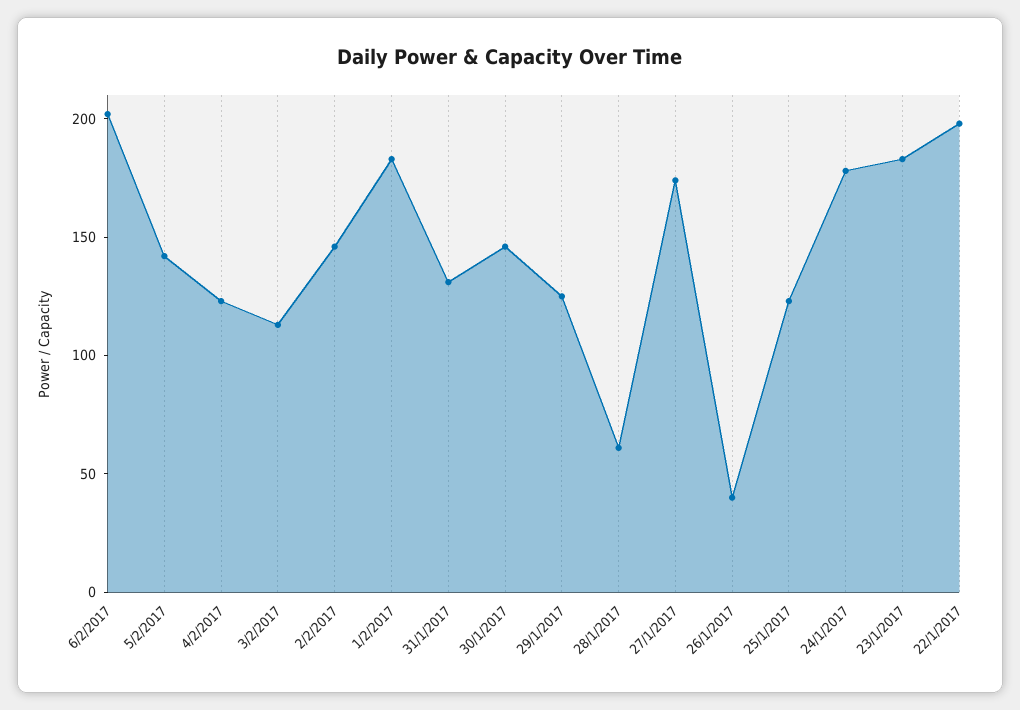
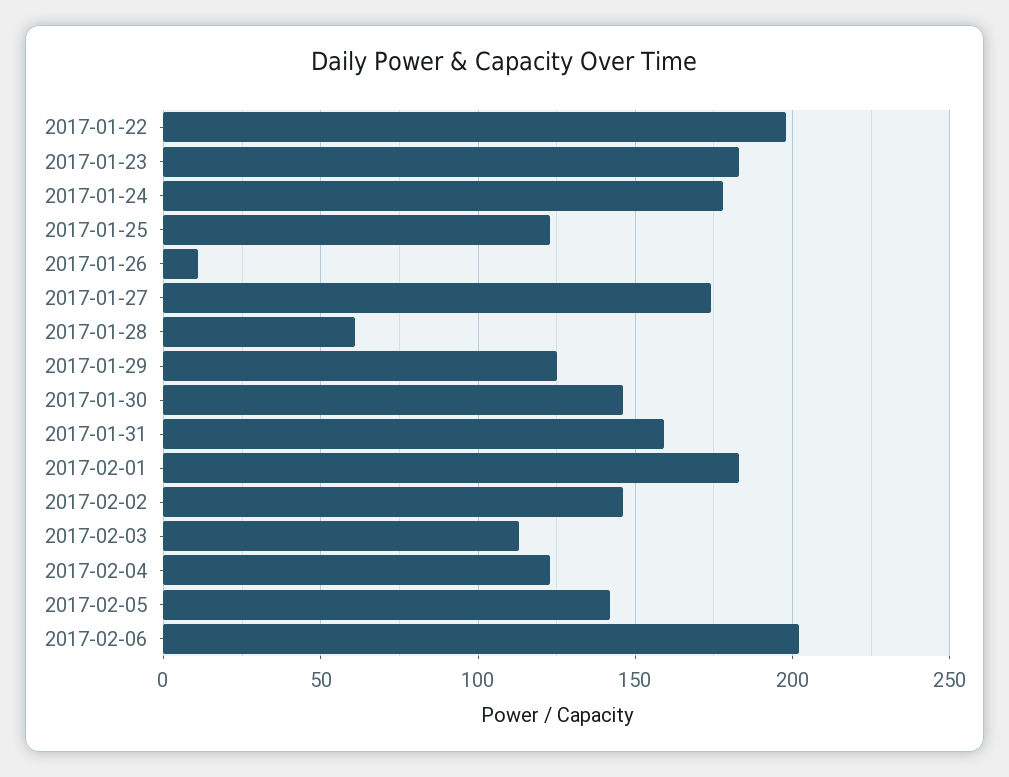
  {
    "6/2/2017": 200,
    "5/2/2017": 140,
    "4/2/2017": 125,
    "3/2/2017": 115,
    "2/2/2017": 145,
    "1/2/2017": 185,
-   "31/1/2017": 130,
+   "31/1/2017": 160,
    "30/1/2017": 145,
    "29/1/2017": 125,
    "28/1/2017": 60,
    "27/1/2017": 175,
-   "26/1/2017": 40,
+   "26/1/2017": 10,
    "25/1/2017": 125,
    "24/1/2017": 180,
    "23/1/2017": 185,
    "22/1/2017": 200
  }

